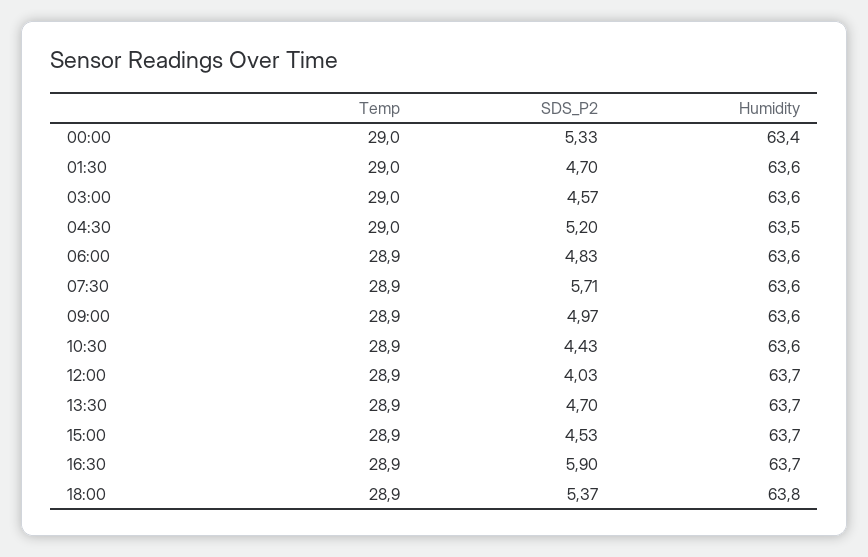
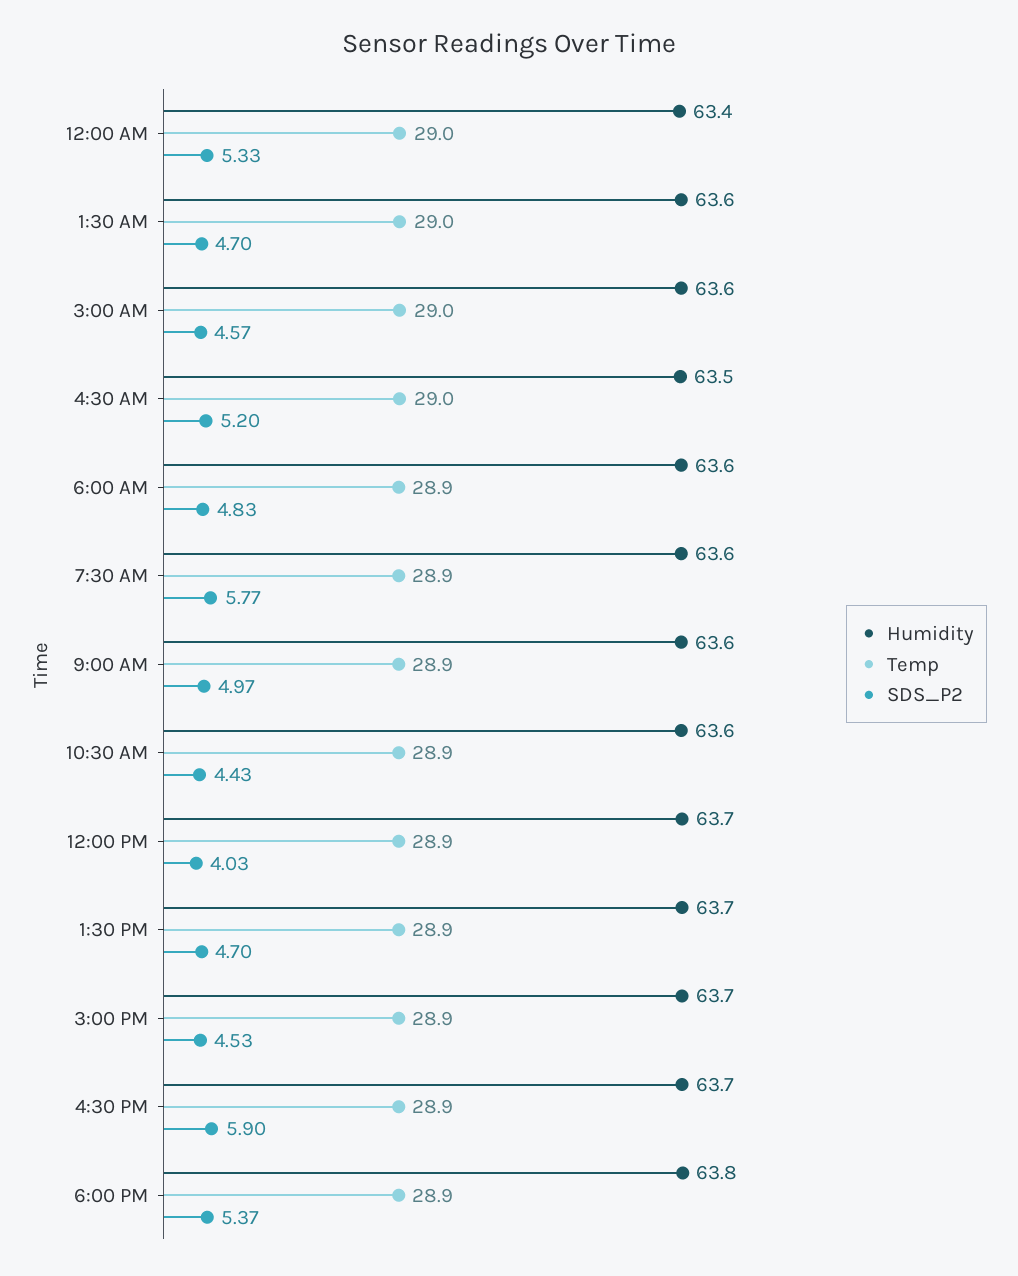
  {
    "Temp": {
      "00:00": 29,
      "01:30": 29,
      "03:00": 29,
      "04:30": 29,
      "06:00": 28.9,
      "07:30": 28.9,
      "09:00": 28.9,
      "10:30": 28.9,
      "12:00": 28.9,
      "13:30": 28.9,
      "15:00": 28.9,
      "16:30": 28.9,
      "18:00": 28.9
    },
    "SDS_P2": {
      "00:00": 5.33,
      "01:30": 4.7,
      "03:00": 4.57,
      "04:30": 5.2,
      "06:00": 4.83,
-     "07:30": 5.71,
+     "07:30": 5.77,
      "09:00": 4.97,
      "10:30": 4.43,
      "12:00": 4.03,
      "13:30": 4.7,
      "15:00": 4.53,
      "16:30": 5.9,
      "18:00": 5.37
    },
    "Humidity": {
      "00:00": 63.4,
      "01:30": 63.6,
      "03:00": 63.6,
      "04:30": 63.5,
      "06:00": 63.6,
      "07:30": 63.6,
      "09:00": 63.6,
      "10:30": 63.6,
      "12:00": 63.7,
      "13:30": 63.7,
      "15:00": 63.7,
      "16:30": 63.7,
      "18:00": 63.8
    }
  }

